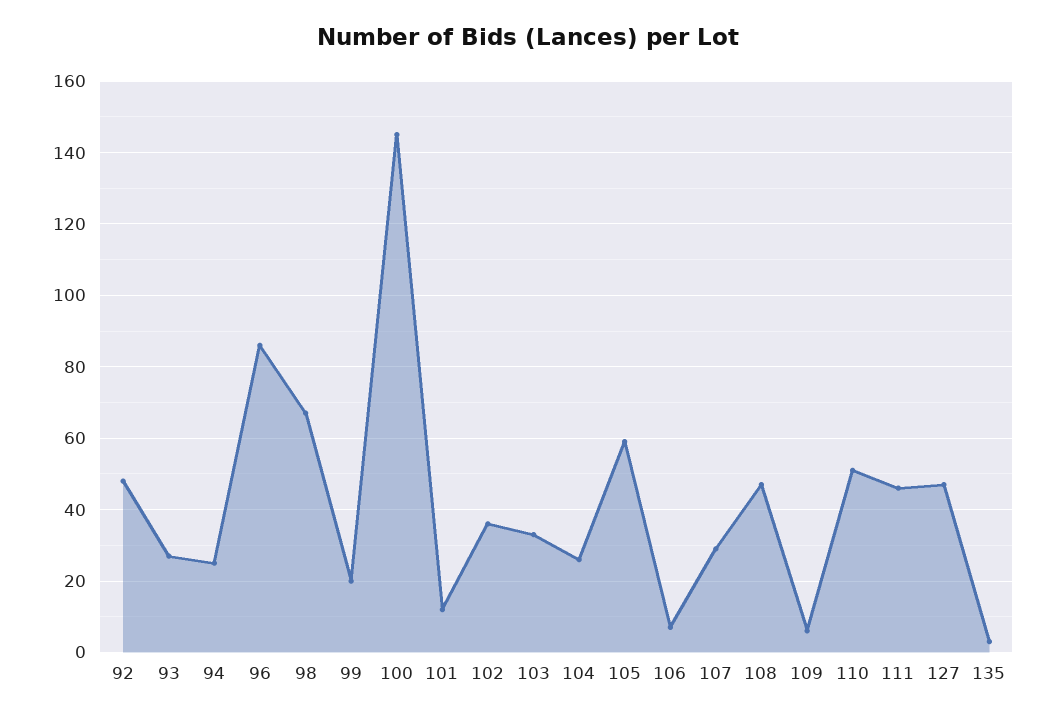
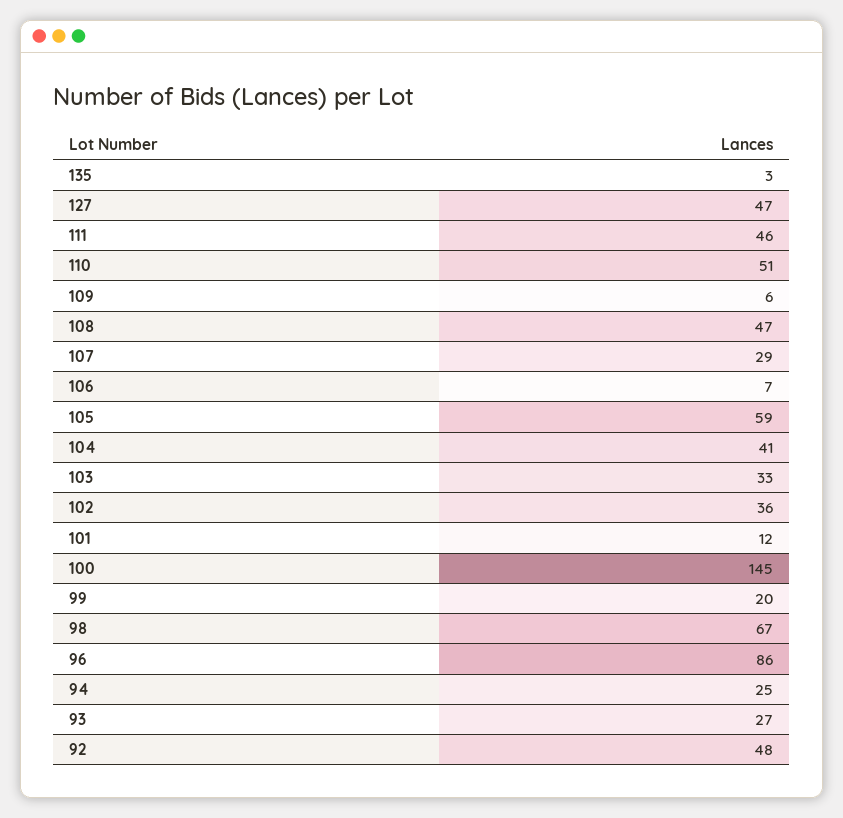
  {
    "92": 48,
    "93": 27,
    "94": 25,
    "96": 86,
    "98": 67,
    "99": 20,
    "100": 145,
    "101": 12,
    "102": 36,
    "103": 33,
-   "104": 25,
+   "104": 41,
    "105": 59,
    "106": 7,
    "107": 29,
    "108": 47,
    "109": 6,
    "110": 51,
    "111": 46,
    "127": 47,
    "135": 3
  }

